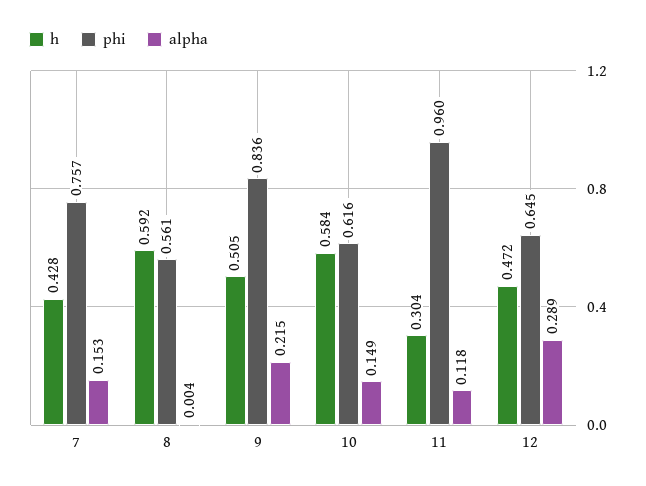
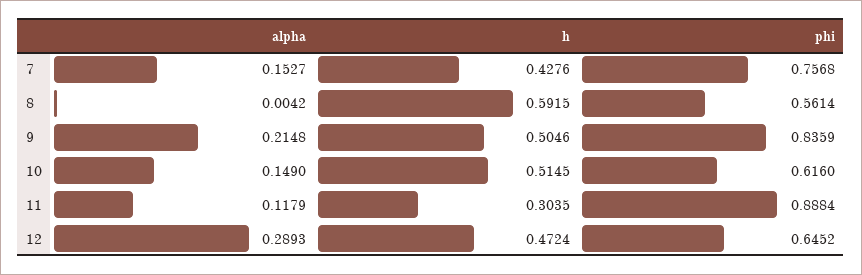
  {
    "h": {
      "7": 0.4276,
      "8": 0.5915,
      "9": 0.5046,
-     "10": 0.584,
+     "10": 0.5145,
      "11": 0.3035,
      "12": 0.4724
    },
    "phi": {
      "7": 0.7568,
      "8": 0.5614,
      "9": 0.8359,
      "10": 0.616,
-     "11": 0.96,
+     "11": 0.8884,
      "12": 0.6452
    },
    "alpha": {
      "7": 0.1527,
      "8": 0.0042,
      "9": 0.2148,
      "10": 0.149,
      "11": 0.1179,
      "12": 0.2893
    }
  }

